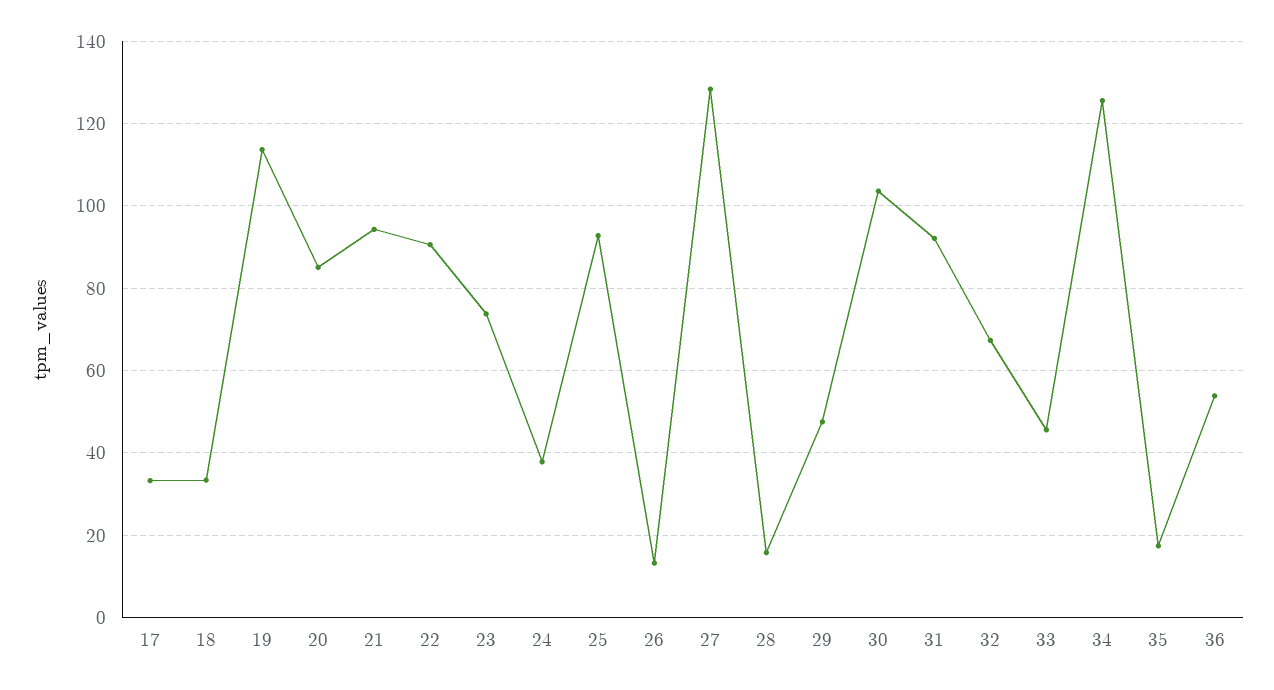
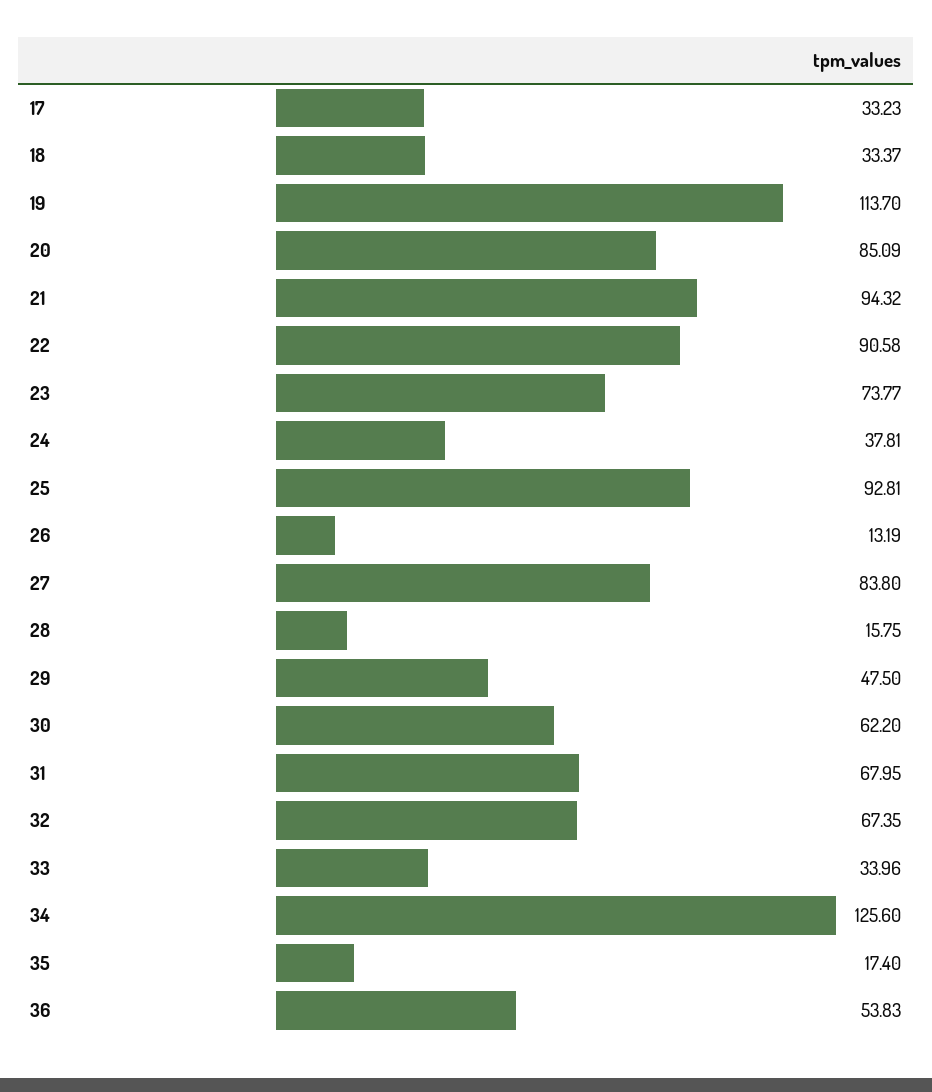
  {
    "17": 33.23,
    "18": 33.37,
    "19": 113.7,
    "20": 85.09,
    "21": 94.32,
    "22": 90.58,
    "23": 73.77,
    "24": 37.81,
    "25": 92.81,
    "26": 13.19,
-   "27": 128,
+   "27": 83.8,
    "28": 15.75,
    "29": 47.5,
-   "30": 104,
+   "30": 62.2,
-   "31": 92,
+   "31": 67.95,
    "32": 67.35,
-   "33": 46,
+   "33": 33.96,
    "34": 125.6,
    "35": 17.4,
    "36": 53.83
  }

